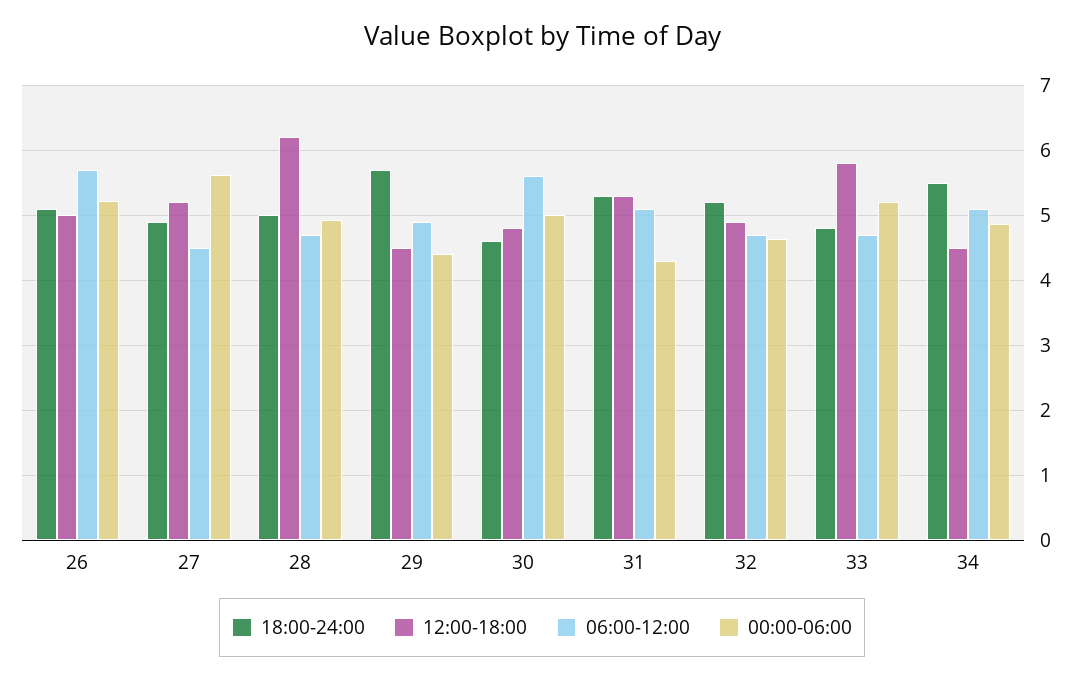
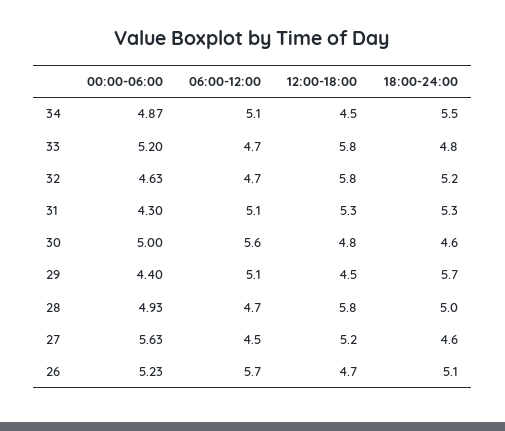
  {
    "18:00-24:00": {
      "26": 5.1,
-     "27": 4.9,
+     "27": 4.6,
      "28": 5,
      "29": 5.7,
      "30": 4.6,
      "31": 5.3,
      "32": 5.2,
      "33": 4.8,
      "34": 5.5
    },
    "12:00-18:00": {
-     "26": 5,
+     "26": 4.7,
      "27": 5.2,
-     "28": 6.2,
+     "28": 5.8,
      "29": 4.5,
      "30": 4.8,
      "31": 5.3,
-     "32": 4.9,
+     "32": 5.8,
      "33": 5.8,
      "34": 4.5
    },
    "06:00-12:00": {
      "26": 5.7,
      "27": 4.5,
      "28": 4.7,
-     "29": 4.9,
+     "29": 5.1,
      "30": 5.6,
      "31": 5.1,
      "32": 4.7,
      "33": 4.7,
      "34": 5.1
    },
    "00:00-06:00": {
      "26": 5.23,
      "27": 5.63,
      "28": 4.93,
      "29": 4.4,
      "30": 5,
      "31": 4.3,
      "32": 4.63,
      "33": 5.2,
      "34": 4.87
    }
  }

